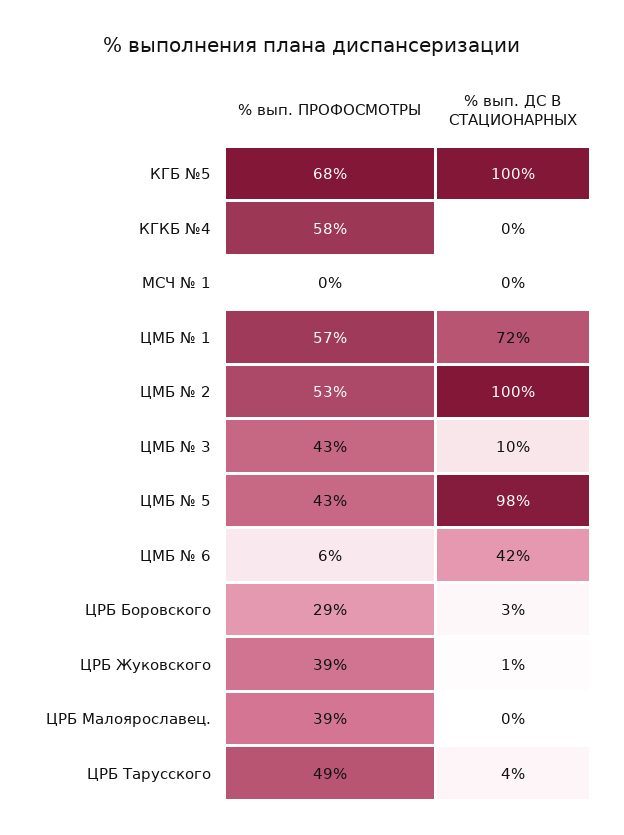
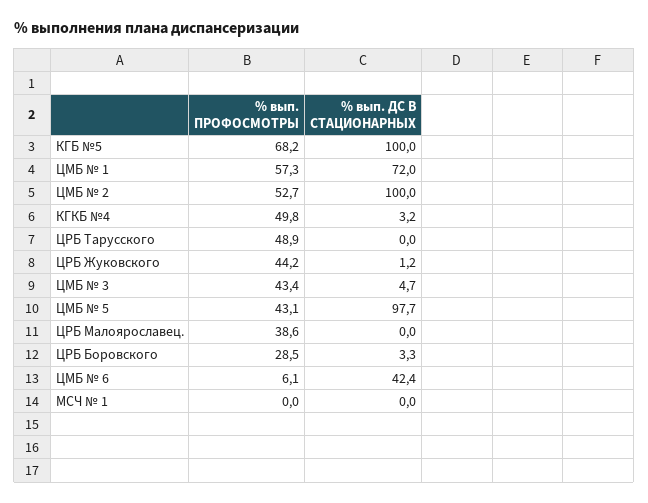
  {
    "% вып. ПРОФОСМОТРЫ": {
      "КГБ №5": 68.2,
-     "КГКБ №4": 58,
+     "КГКБ №4": 49.8,
      "МСЧ № 1": 0,
      "ЦМБ № 1": 57.3,
      "ЦМБ № 2": 52.7,
      "ЦМБ № 3": 43.4,
      "ЦМБ № 5": 43.1,
      "ЦМБ № 6": 6.1,
      "ЦРБ Боровского": 28.5,
-     "ЦРБ Жуковского": 39,
+     "ЦРБ Жуковского": 44.2,
      "ЦРБ Малоярославец.": 38.6,
      "ЦРБ Тарусского": 48.9
    },
    "% вып. ДС В СТАЦИОНАРНЫХ": {
      "КГБ №5": 100,
-     "КГКБ №4": 0,
+     "КГКБ №4": 3.2,
      "МСЧ № 1": 0,
      "ЦМБ № 1": 72,
      "ЦМБ № 2": 100,
-     "ЦМБ № 3": 10,
+     "ЦМБ № 3": 4.7,
      "ЦМБ № 5": 97.7,
      "ЦМБ № 6": 42.4,
      "ЦРБ Боровского": 3.3,
      "ЦРБ Жуковского": 1.2,
      "ЦРБ Малоярославец.": 0,
-     "ЦРБ Тарусского": 4
+     "ЦРБ Тарусского": 0
    }
  }

